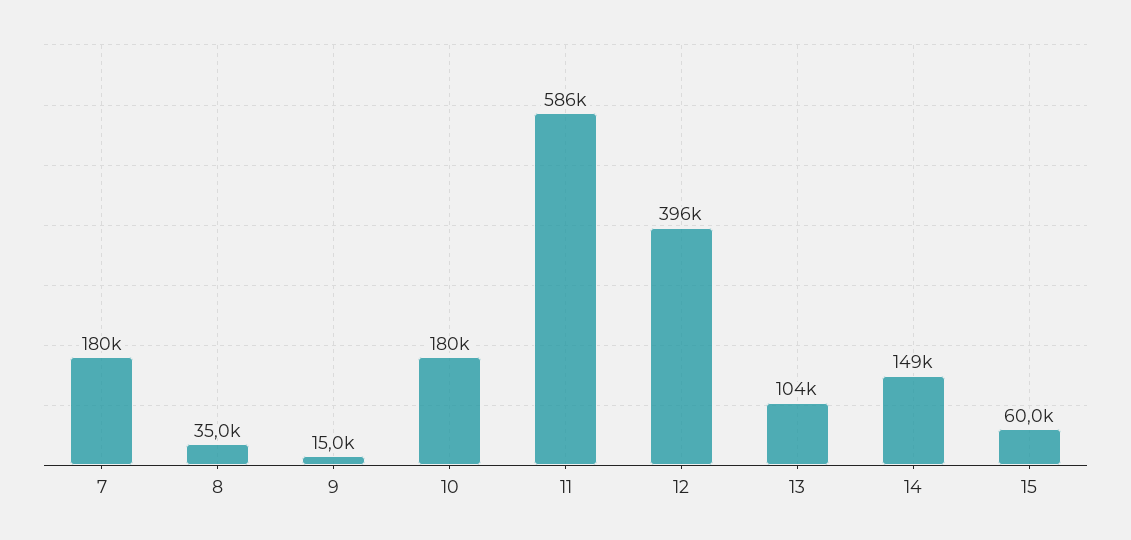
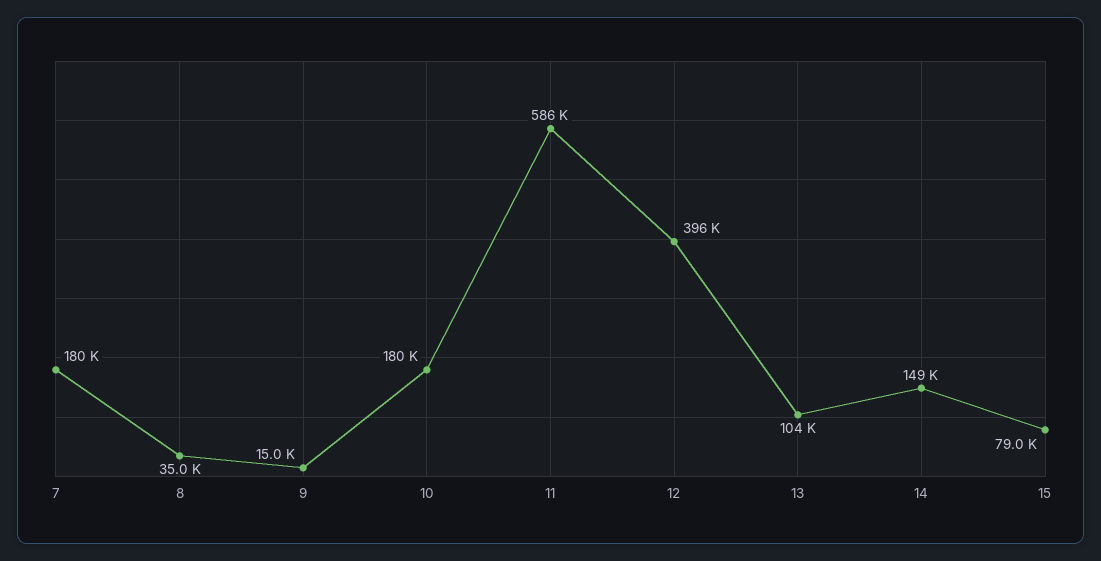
  {
    "7": 180000,
    "8": 35000,
    "9": 15000,
    "10": 180000,
    "11": 586000,
    "12": 396000,
    "13": 104000,
    "14": 149000,
-   "15": 60000
+   "15": 79000
  }

